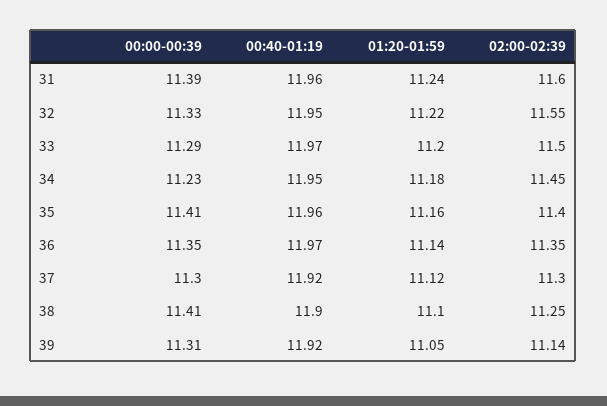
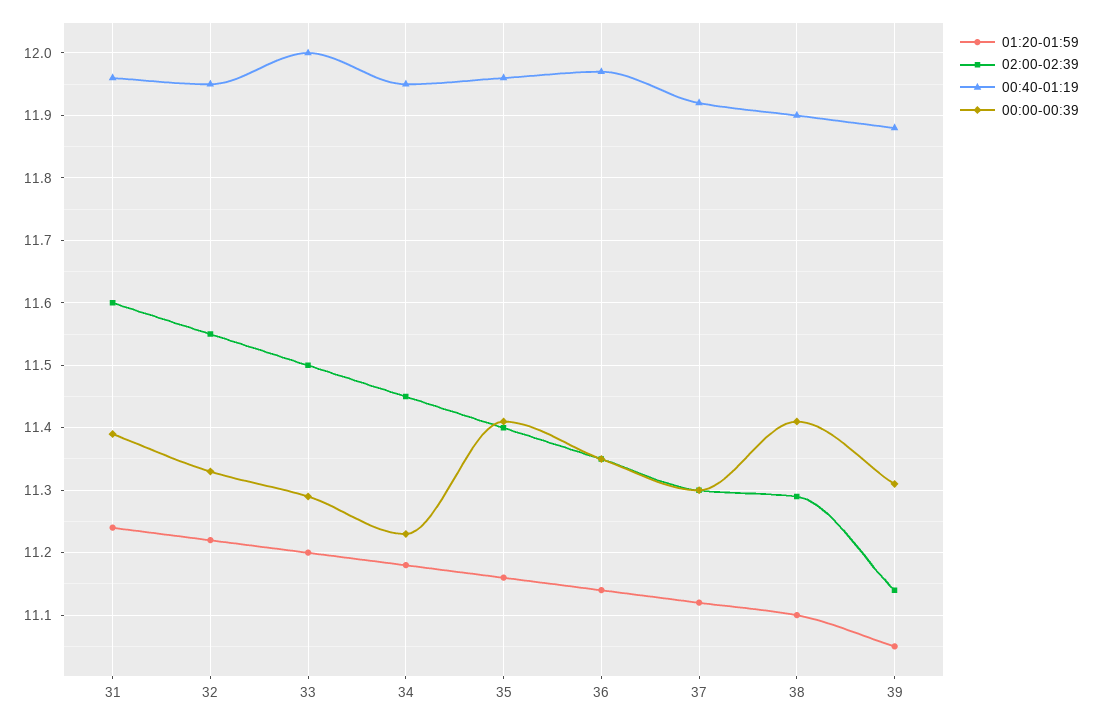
  {
    "00:00-00:39": {
      "31": 11.39,
      "32": 11.33,
      "33": 11.29,
      "34": 11.23,
      "35": 11.41,
      "36": 11.35,
      "37": 11.3,
      "38": 11.41,
      "39": 11.31
    },
    "00:40-01:19": {
      "31": 11.96,
      "32": 11.95,
-     "33": 11.97,
+     "33": 12,
      "34": 11.95,
      "35": 11.96,
      "36": 11.97,
      "37": 11.92,
      "38": 11.9,
-     "39": 11.92
+     "39": 11.88
    },
    "01:20-01:59": {
      "31": 11.24,
      "32": 11.22,
      "33": 11.2,
      "34": 11.18,
      "35": 11.16,
      "36": 11.14,
      "37": 11.12,
      "38": 11.1,
      "39": 11.05
    },
    "02:00-02:39": {
      "31": 11.6,
      "32": 11.55,
      "33": 11.5,
      "34": 11.45,
      "35": 11.4,
      "36": 11.35,
      "37": 11.3,
-     "38": 11.25,
+     "38": 11.29,
      "39": 11.14
    }
  }

